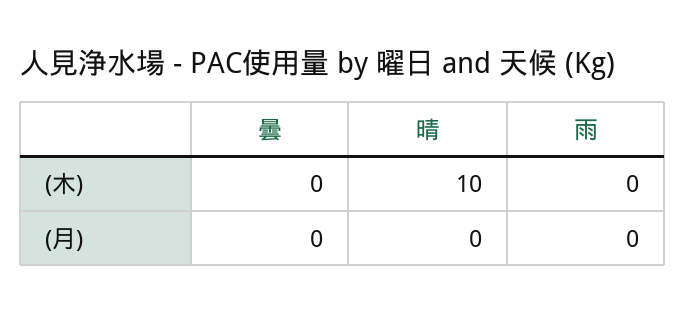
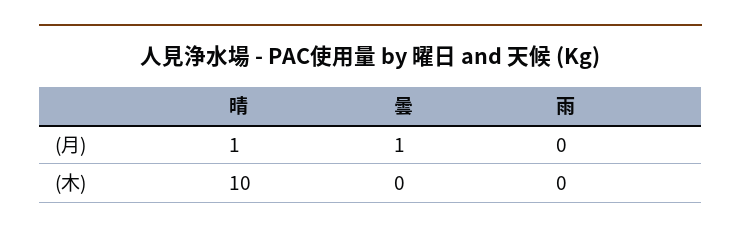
  {
    "曇": {
      "(木)": 0,
-     "(月)": 0
+     "(月)": 1
    },
    "晴": {
      "(木)": 10,
-     "(月)": 0
+     "(月)": 1
    },
    "雨": {
      "(木)": 0,
      "(月)": 0
    }
  }

